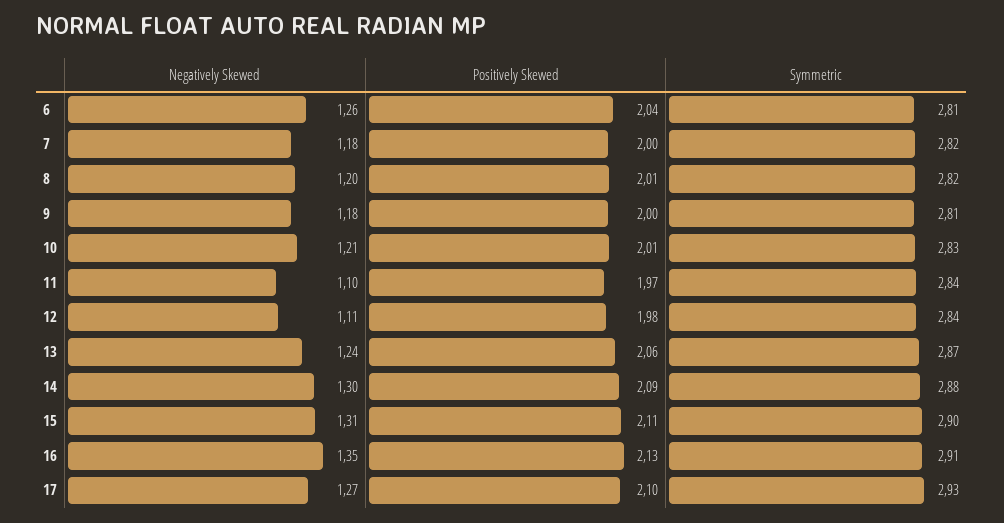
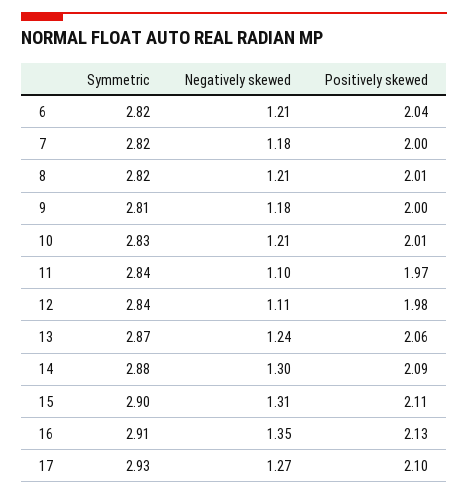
  {
    "Negatively Skewed": {
-     "6": 1.26,
+     "6": 1.21,
      "7": 1.18,
-     "8": 1.2,
+     "8": 1.21,
      "9": 1.18,
      "10": 1.21,
      "11": 1.1,
      "12": 1.11,
      "13": 1.24,
      "14": 1.3,
      "15": 1.31,
      "16": 1.35,
      "17": 1.27
    },
    "Positively Skewed": {
      "6": 2.04,
      "7": 2,
      "8": 2.01,
      "9": 2,
      "10": 2.01,
      "11": 1.97,
      "12": 1.98,
      "13": 2.06,
      "14": 2.09,
      "15": 2.11,
      "16": 2.13,
      "17": 2.1
    },
    "Symmetric": {
-     "6": 2.81,
+     "6": 2.82,
      "7": 2.82,
      "8": 2.82,
      "9": 2.81,
      "10": 2.83,
      "11": 2.84,
      "12": 2.84,
      "13": 2.87,
      "14": 2.88,
      "15": 2.9,
      "16": 2.91,
      "17": 2.93
    }
  }

